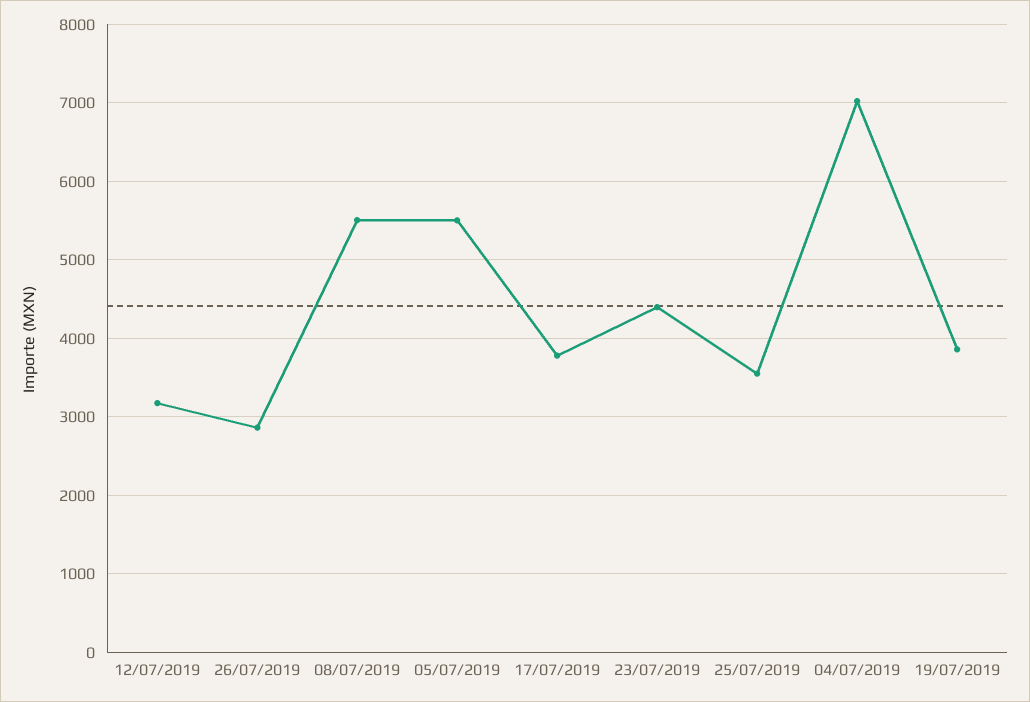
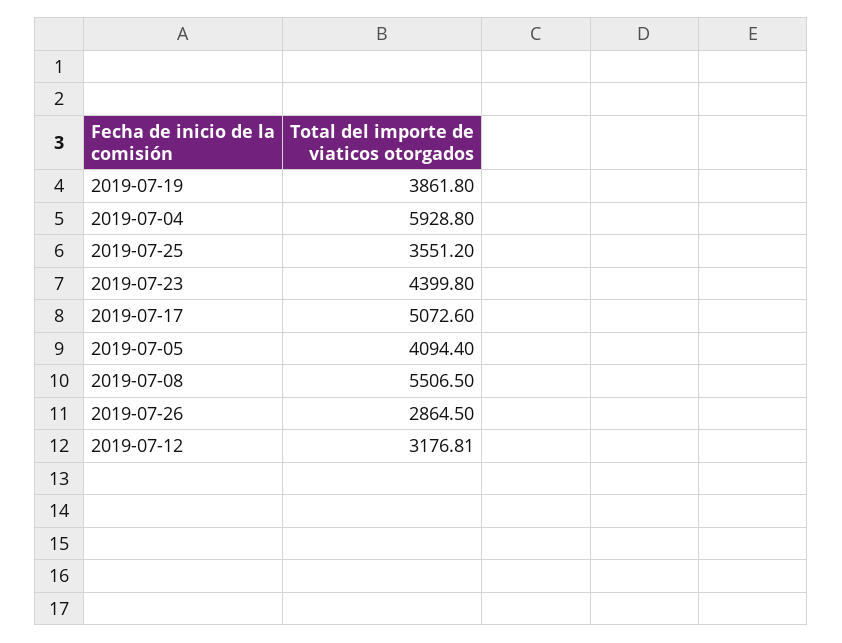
  {
    "12/07/2019": 3176.81,
    "26/07/2019": 2864.5,
    "08/07/2019": 5506.5,
-   "05/07/2019": 5500,
+   "05/07/2019": 4094.4,
-   "17/07/2019": 3800,
+   "17/07/2019": 5072.6,
    "23/07/2019": 4399.8,
    "25/07/2019": 3551.2,
-   "04/07/2019": 7000,
+   "04/07/2019": 5928.8,
    "19/07/2019": 3861.8
  }

